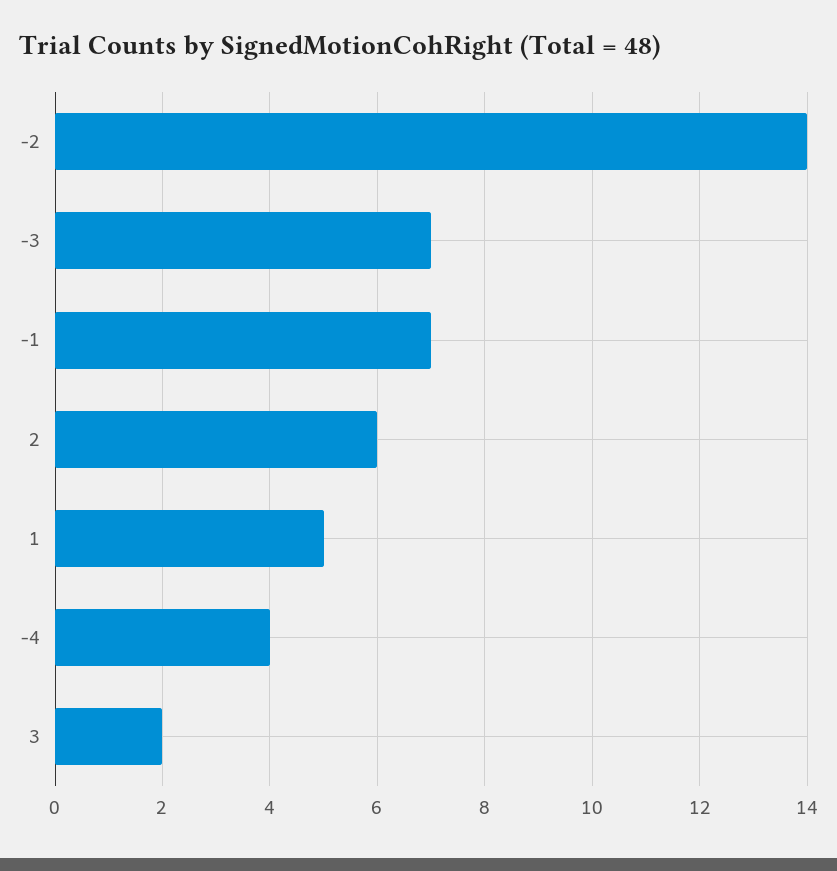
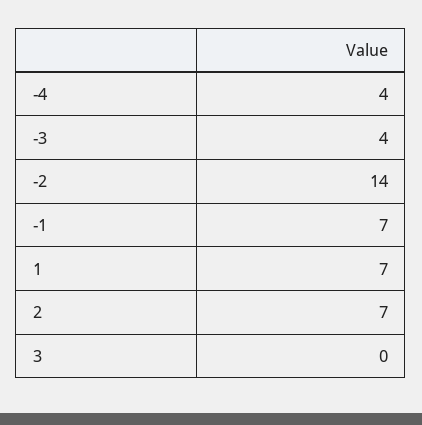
  {
    "-2": 14,
-   "-3": 7,
+   "-3": 4,
    "-1": 7,
-   "2": 6,
+   "2": 7,
-   "1": 5,
+   "1": 7,
    "-4": 4,
-   "3": 2
+   "3": 0
  }

